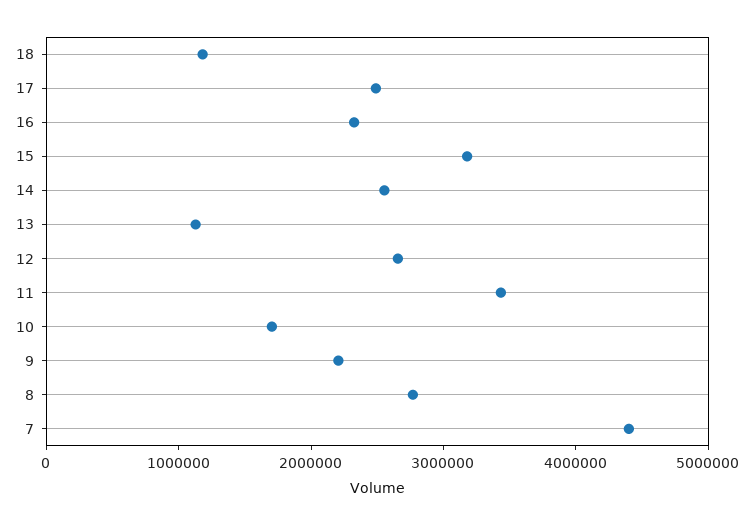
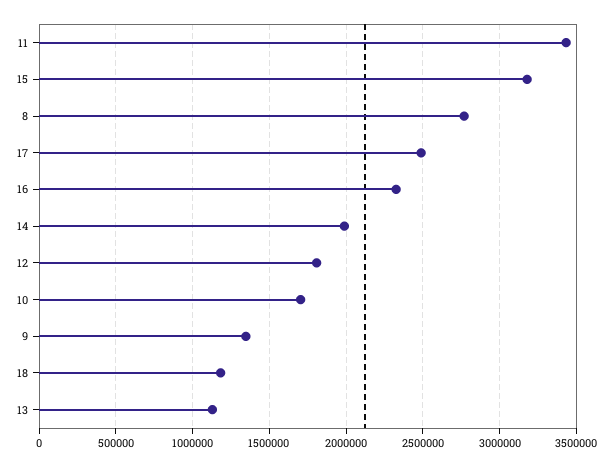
  {
    "18": 1200000,
    "17": 2500000,
    "16": 2350000,
    "15": 3200000,
-   "14": 2600000,
+   "14": 2000000,
    "13": 1150000,
-   "12": 2600000,
+   "12": 1800000,
    "11": 3450000,
    "10": 1700000,
-   "9": 2200000,
+   "9": 1350000,
-   "8": 2750000,
+   "8": 2750000
-   "7": 4400000
  }

